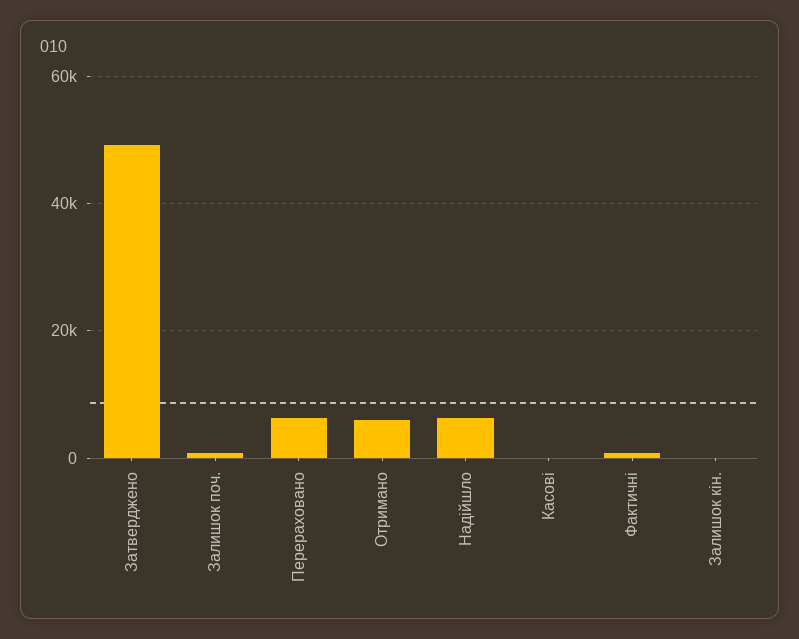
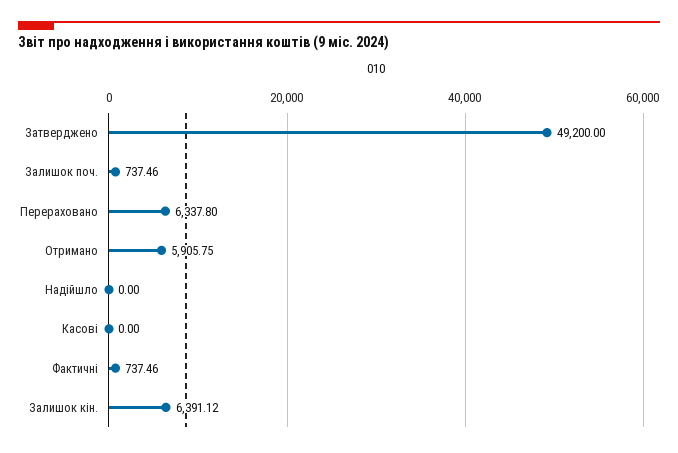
  {
    "Затверджено": 49200,
    "Залишок поч.": 737.46,
    "Перераховано": 6337.8,
    "Отримано": 5905.75,
-   "Надійшло": 6000,
+   "Надійшло": 0,
    "Касові": 0,
    "Фактичні": 737.46,
-   "Залишок кін.": 0
+   "Залишок кін.": 6391.12
  }

